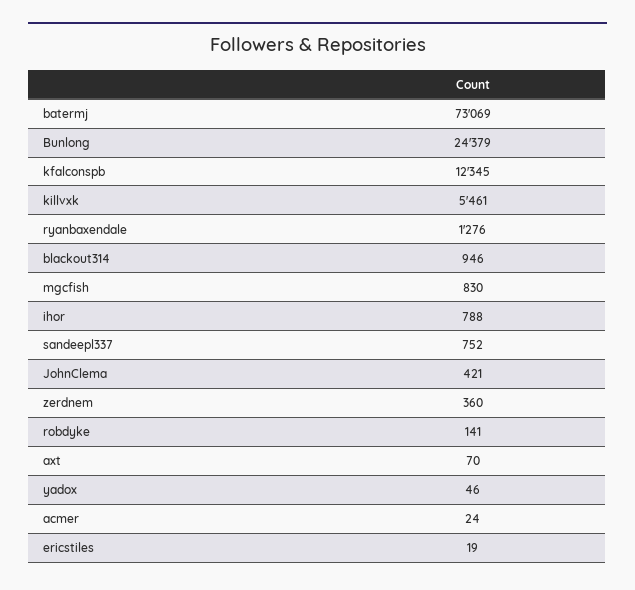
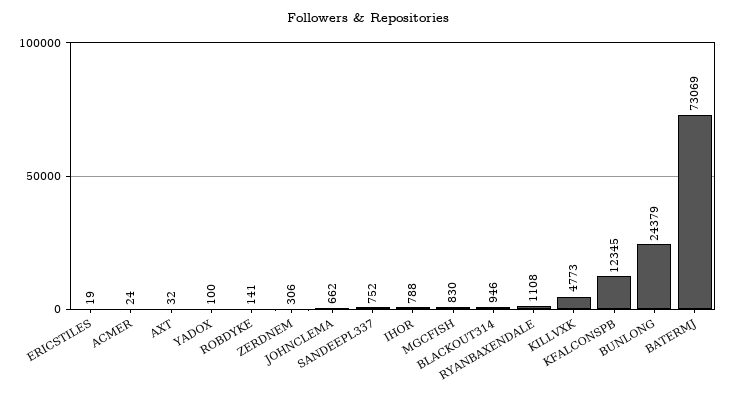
  {
    "batermj": 73069,
    "Bunlong": 24379,
    "kfalconspb": 12345,
-   "killvxk": 5461,
+   "killvxk": 4773,
-   "ryanbaxendale": 1276,
+   "ryanbaxendale": 1108,
    "blackout314": 946,
    "mgcfish": 830,
    "ihor": 788,
    "sandeepl337": 752,
-   "JohnClema": 421,
+   "JohnClema": 662,
-   "zerdnem": 360,
+   "zerdnem": 306,
    "robdyke": 141,
-   "axt": 70,
+   "axt": 32,
-   "yadox": 46,
+   "yadox": 100,
    "acmer": 24,
    "ericstiles": 19
  }

